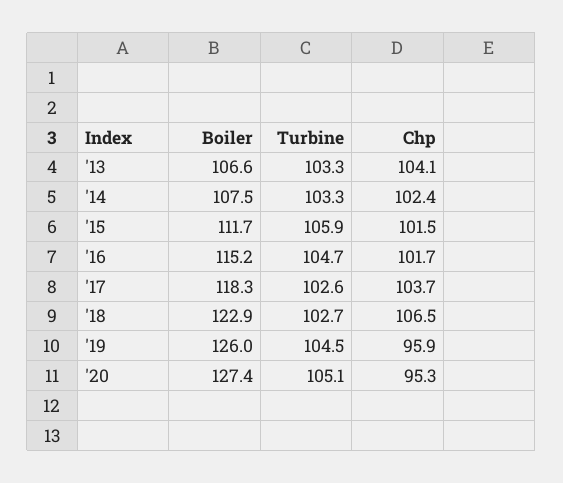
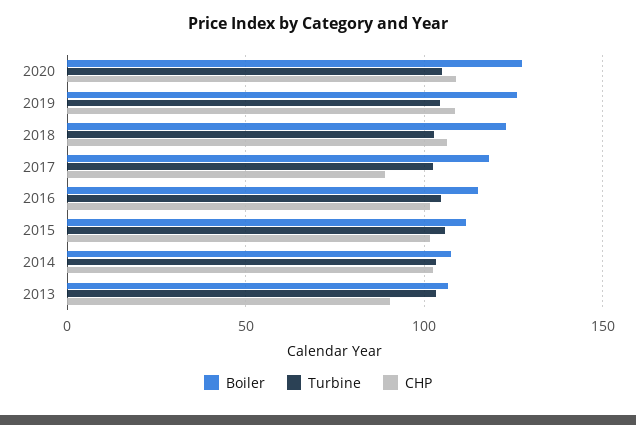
  {
    "Boiler": {
      "'13": 106.6,
      "'14": 107.5,
      "'15": 111.7,
      "'16": 115.2,
      "'17": 118.3,
      "'18": 122.9,
      "'19": 126,
      "'20": 127.4
    },
    "Turbine": {
      "'13": 103.3,
      "'14": 103.3,
      "'15": 105.9,
      "'16": 104.7,
      "'17": 102.6,
      "'18": 102.7,
      "'19": 104.5,
      "'20": 105.1
    },
    "Chp": {
-     "'13": 104.1,
+     "'13": 90,
      "'14": 102.4,
      "'15": 101.5,
      "'16": 101.7,
-     "'17": 103.7,
+     "'17": 90,
      "'18": 106.5,
-     "'19": 95.9,
+     "'19": 110,
-     "'20": 95.3
+     "'20": 110
    }
  }

